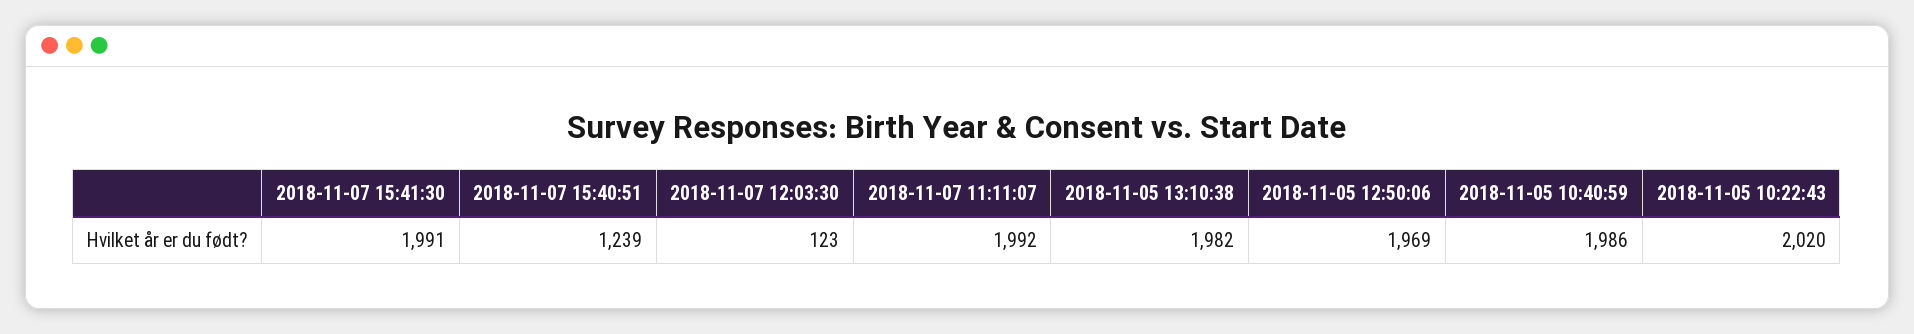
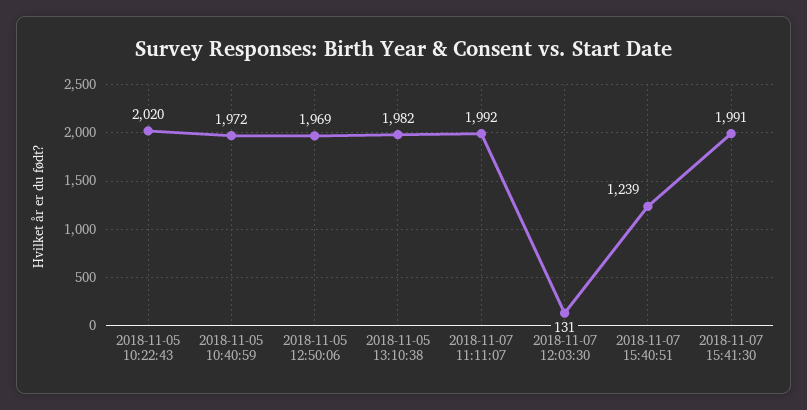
  {
    "2018-11-07 15:41:30": 1991,
    "2018-11-07 15:40:51": 1239,
-   "2018-11-07 12:03:30": 123,
+   "2018-11-07 12:03:30": 131,
    "2018-11-07 11:11:07": 1992,
    "2018-11-05 13:10:38": 1982,
    "2018-11-05 12:50:06": 1969,
-   "2018-11-05 10:40:59": 1986,
+   "2018-11-05 10:40:59": 1972,
    "2018-11-05 10:22:43": 2020
  }

